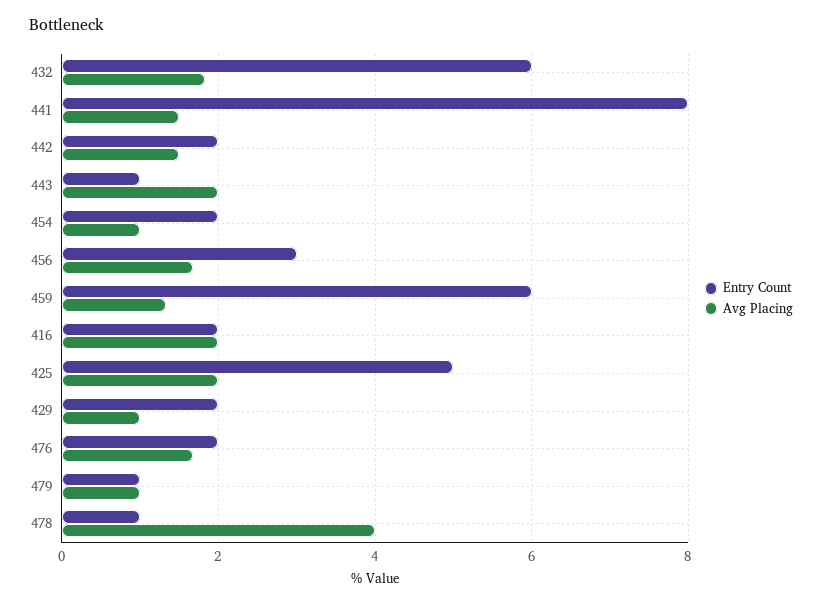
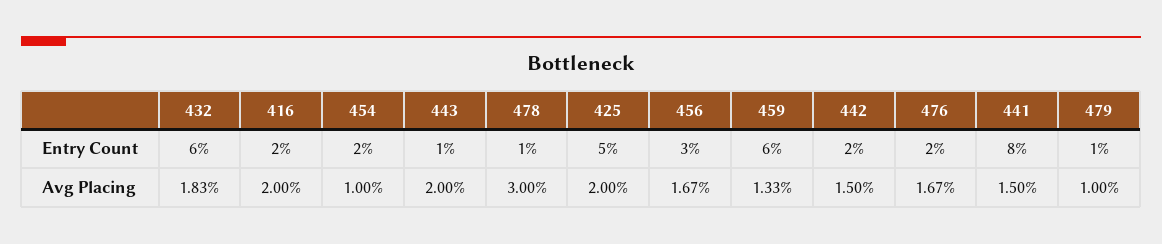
  {
    "Entry Count": {
      "432": 6,
      "441": 8,
      "442": 2,
      "443": 1,
      "454": 2,
      "456": 3,
      "459": 6,
      "416": 2,
      "425": 5,
-     "429": 2,
      "476": 2,
      "479": 1,
      "478": 1
    },
    "Avg Placing": {
      "432": 1.83,
      "441": 1.5,
      "442": 1.5,
      "443": 2,
      "454": 1,
      "456": 1.67,
      "459": 1.33,
      "416": 2,
      "425": 2,
-     "429": 1,
      "476": 1.67,
      "479": 1,
-     "478": 4
+     "478": 3
    }
  }

